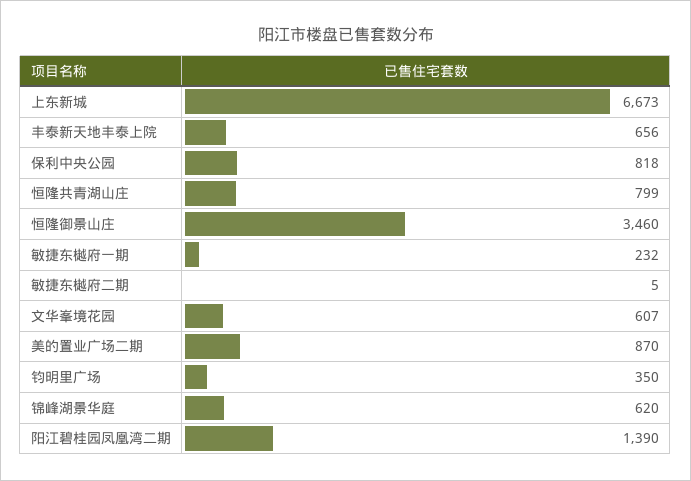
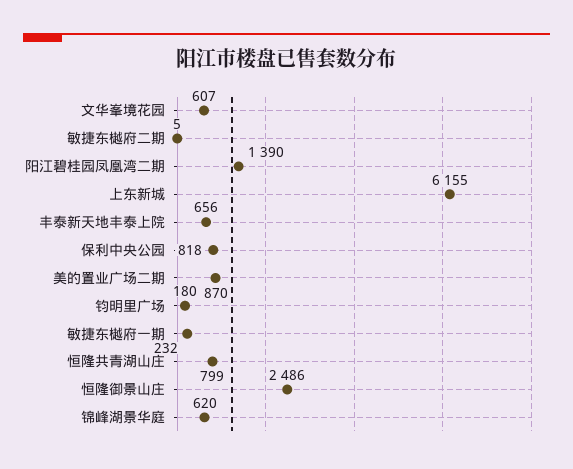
  {
-   "上东新城": 6673,
+   "上东新城": 6155,
    "丰泰新天地丰泰上院": 656,
    "保利中央公园": 818,
    "恒隆共青湖山庄": 799,
-   "恒隆御景山庄": 3460,
+   "恒隆御景山庄": 2486,
    "敏捷东樾府一期": 232,
    "敏捷东樾府二期": 5,
    "文华峯境花园": 607,
    "美的置业广场二期": 870,
-   "钧明里广场": 350,
+   "钧明里广场": 180,
    "锦峰湖景华庭": 620,
    "阳江碧桂园凤凰湾二期": 1390
  }

